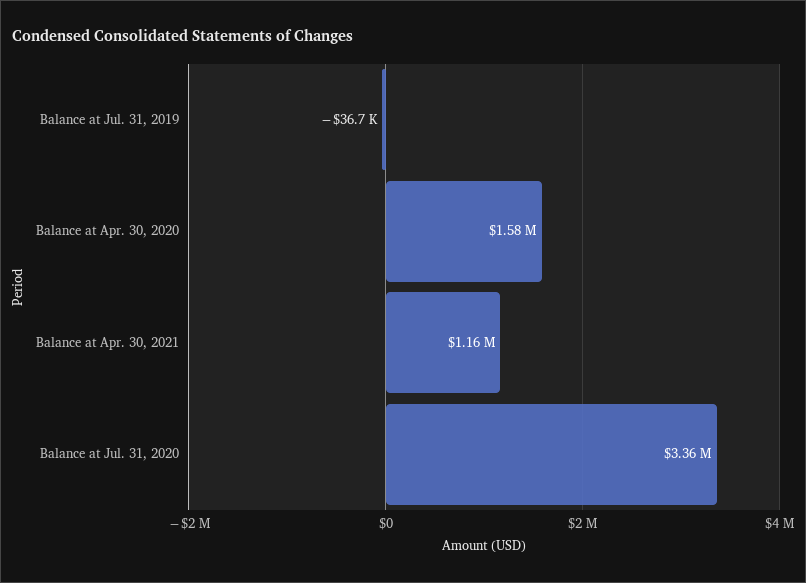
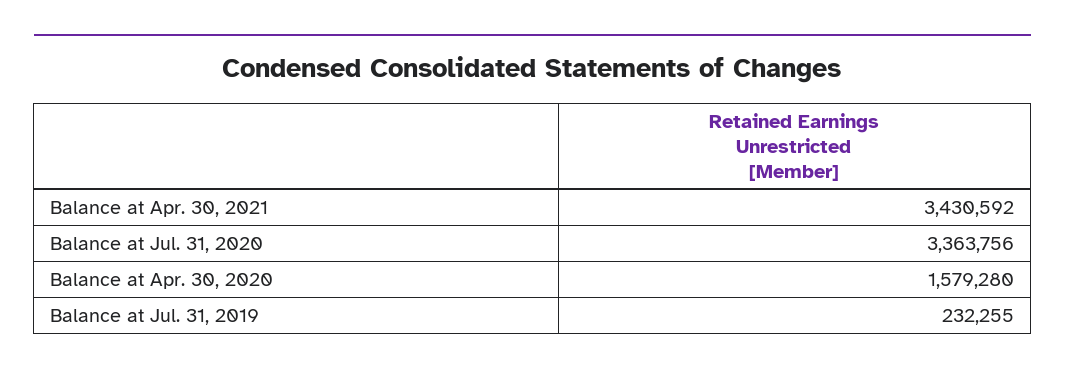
  {
-   "Balance at Jul. 31, 2019": -36700,
+   "Balance at Jul. 31, 2019": 232255,
    "Balance at Apr. 30, 2020": 1579280,
-   "Balance at Apr. 30, 2021": 1160000,
+   "Balance at Apr. 30, 2021": 3430592,
    "Balance at Jul. 31, 2020": 3363756
  }

